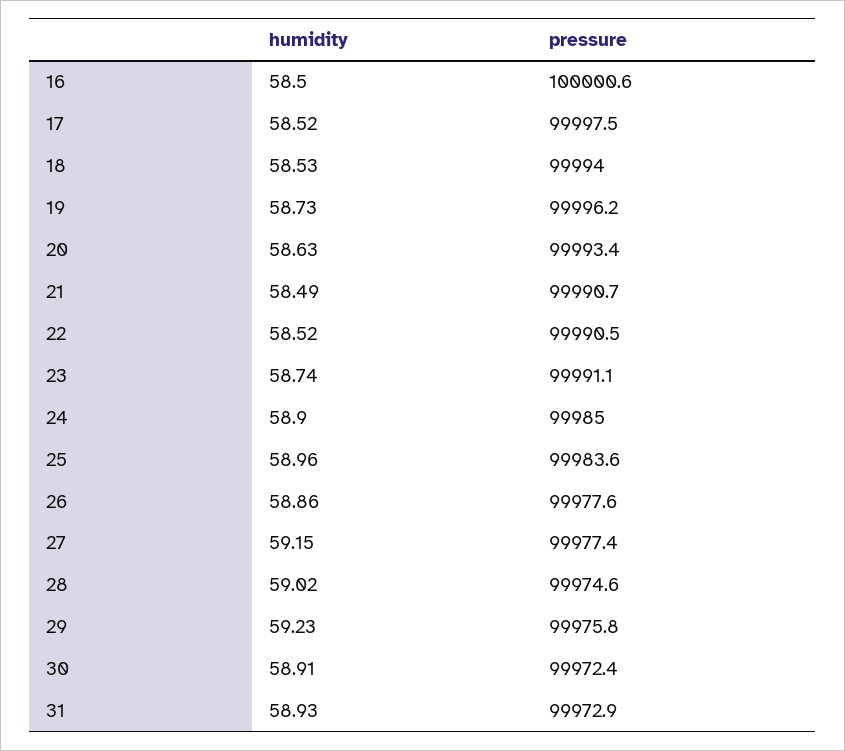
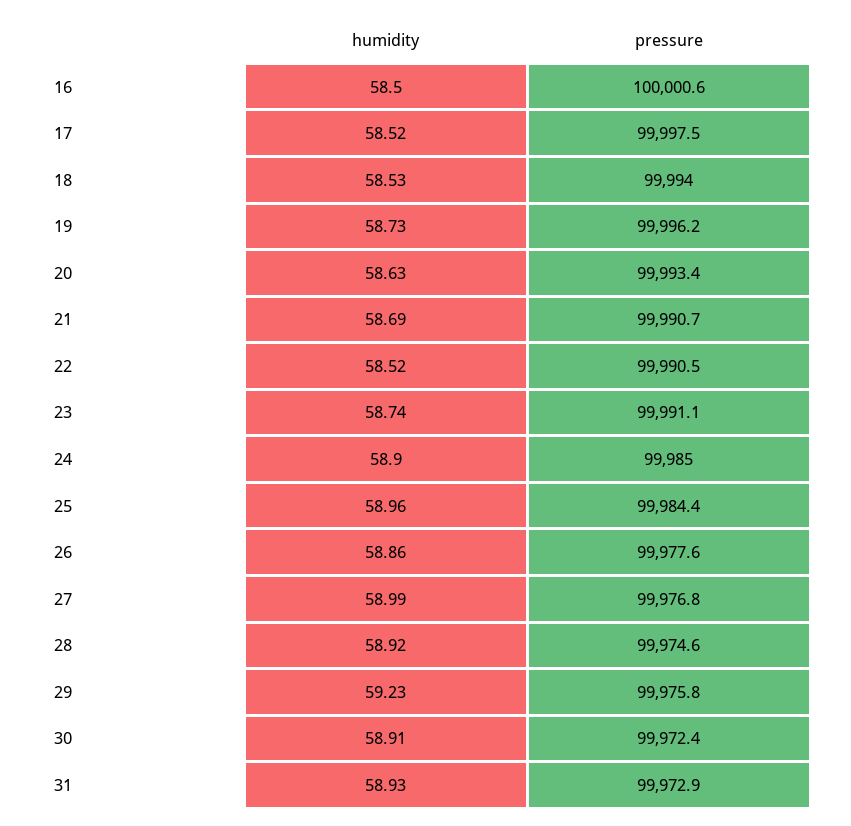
  {
    "humidity": {
      "16": 58.5,
      "17": 58.52,
      "18": 58.53,
      "19": 58.73,
      "20": 58.63,
-     "21": 58.49,
+     "21": 58.69,
      "22": 58.52,
      "23": 58.74,
      "24": 58.9,
      "25": 58.96,
      "26": 58.86,
-     "27": 59.15,
+     "27": 58.99,
-     "28": 59.02,
+     "28": 58.92,
      "29": 59.23,
      "30": 58.91,
      "31": 58.93
    },
    "pressure": {
      "16": 100000.6,
      "17": 99997.5,
      "18": 99994,
      "19": 99996.2,
      "20": 99993.4,
      "21": 99990.7,
      "22": 99990.5,
      "23": 99991.1,
      "24": 99985,
-     "25": 99983.6,
+     "25": 99984.4,
      "26": 99977.6,
-     "27": 99977.4,
+     "27": 99976.8,
      "28": 99974.6,
      "29": 99975.8,
      "30": 99972.4,
      "31": 99972.9
    }
  }

